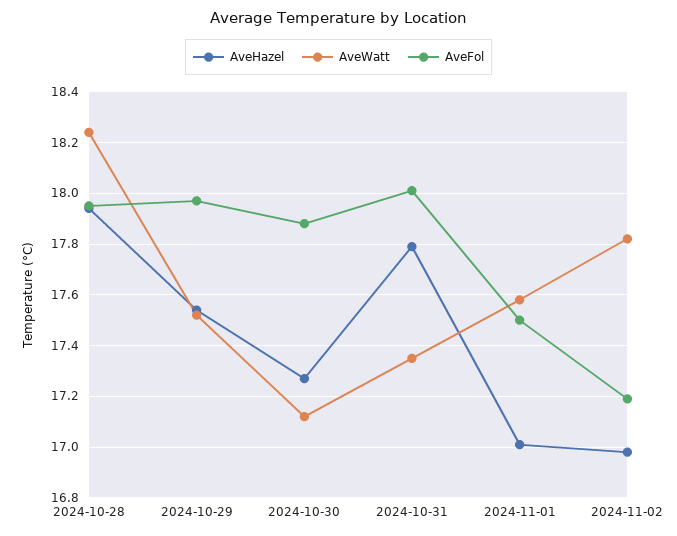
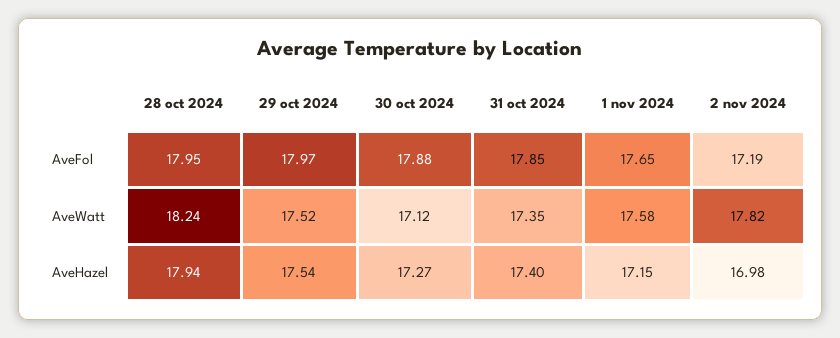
  {
    "AveHazel": {
      "2024-10-28": 17.94,
      "2024-10-29": 17.54,
      "2024-10-30": 17.27,
-     "2024-10-31": 17.8,
+     "2024-10-31": 17.4,
-     "2024-11-01": 17,
+     "2024-11-01": 17.15,
      "2024-11-02": 16.98
    },
    "AveWatt": {
      "2024-10-28": 18.24,
      "2024-10-29": 17.52,
      "2024-10-30": 17.12,
      "2024-10-31": 17.35,
      "2024-11-01": 17.58,
      "2024-11-02": 17.82
    },
    "AveFol": {
      "2024-10-28": 17.95,
      "2024-10-29": 17.97,
      "2024-10-30": 17.88,
-     "2024-10-31": 18,
+     "2024-10-31": 17.85,
-     "2024-11-01": 17.5,
+     "2024-11-01": 17.65,
      "2024-11-02": 17.19
    }
  }

